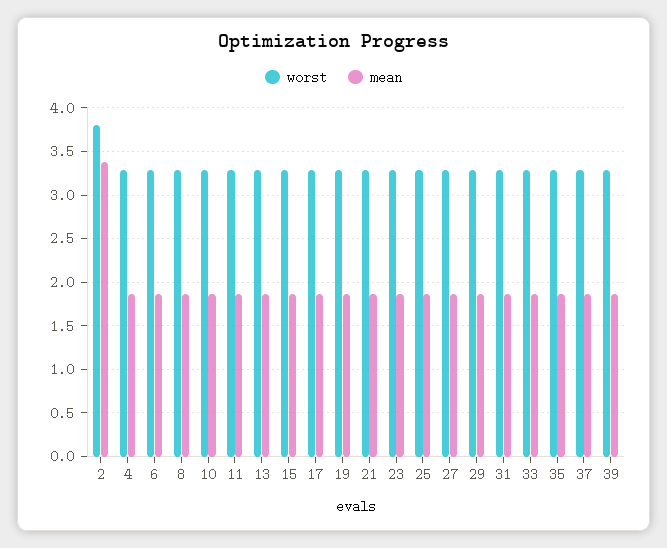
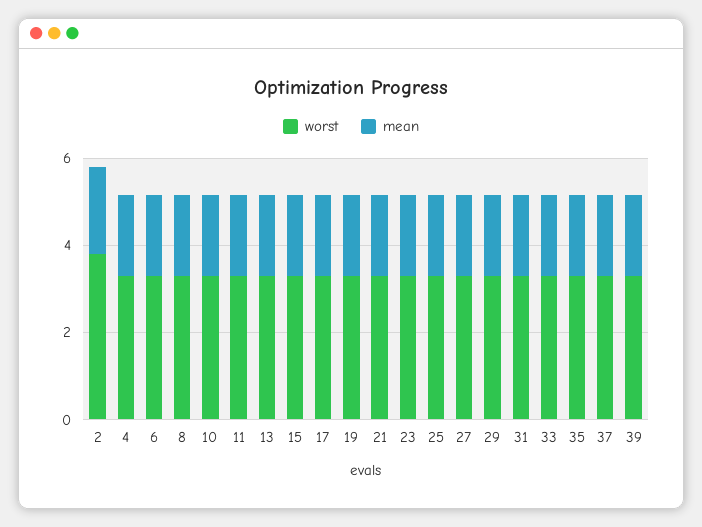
  {
    "worst": {
      "2": 3.8,
      "4": 3.3,
      "6": 3.3,
      "8": 3.3,
      "10": 3.3,
      "11": 3.3,
      "13": 3.3,
      "15": 3.3,
      "17": 3.3,
      "19": 3.3,
      "21": 3.3,
      "23": 3.3,
      "25": 3.3,
      "27": 3.3,
      "29": 3.3,
      "31": 3.3,
      "33": 3.3,
      "35": 3.3,
      "37": 3.3,
      "39": 3.3
    },
    "mean": {
-     "2": 3.4,
+     "2": 2,
      "4": 1.9,
      "6": 1.9,
      "8": 1.9,
      "10": 1.9,
      "11": 1.9,
      "13": 1.9,
      "15": 1.9,
      "17": 1.9,
      "19": 1.9,
      "21": 1.9,
      "23": 1.9,
      "25": 1.9,
      "27": 1.9,
      "29": 1.9,
      "31": 1.9,
      "33": 1.9,
      "35": 1.9,
      "37": 1.9,
      "39": 1.9
    }
  }

